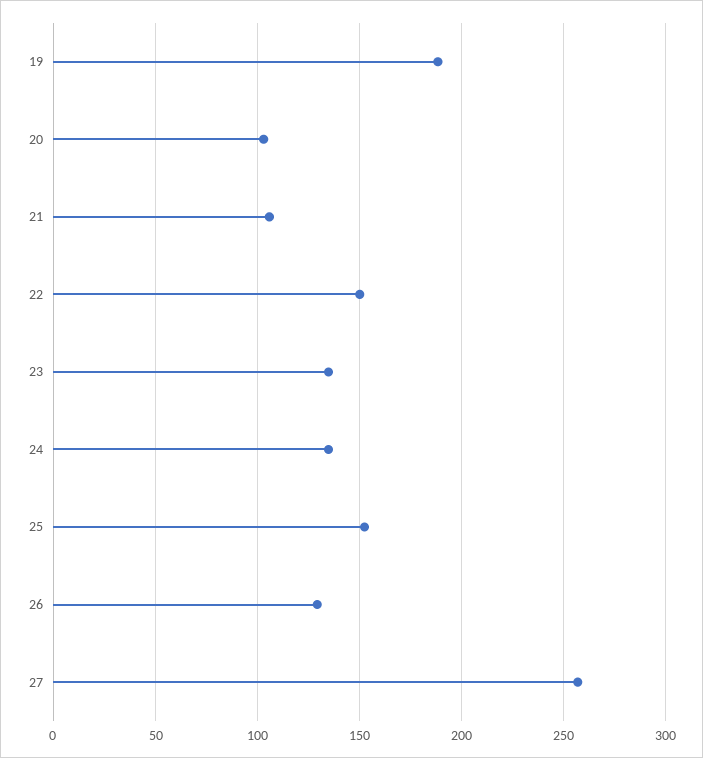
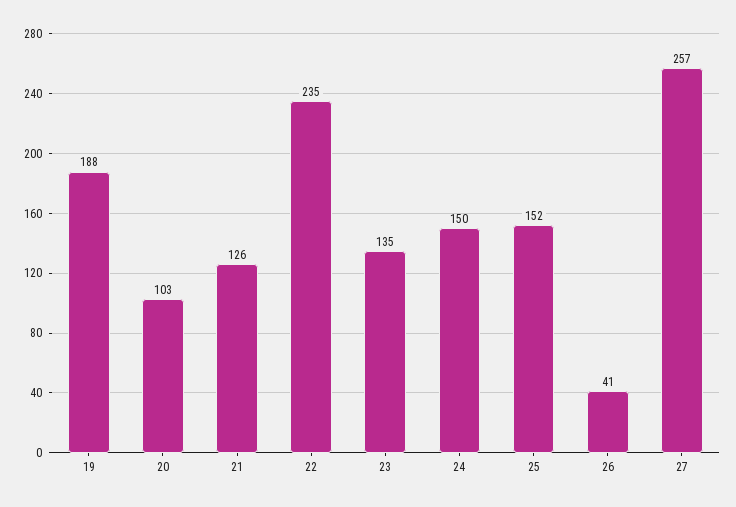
  {
    "19": 188,
    "20": 103,
-   "21": 105,
+   "21": 126,
-   "22": 150,
+   "22": 235,
    "23": 135,
-   "24": 135,
+   "24": 150,
    "25": 152,
-   "26": 130,
+   "26": 41,
    "27": 257
  }

